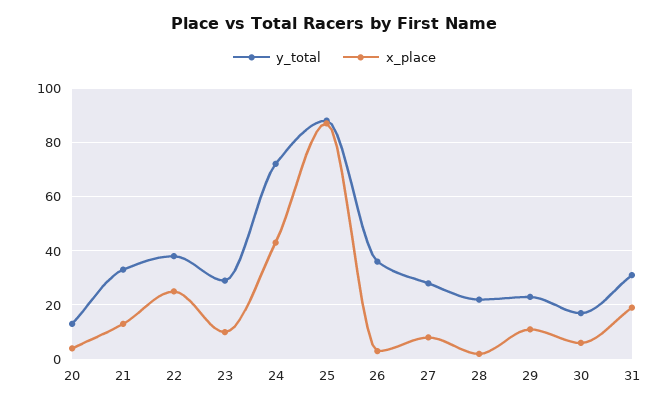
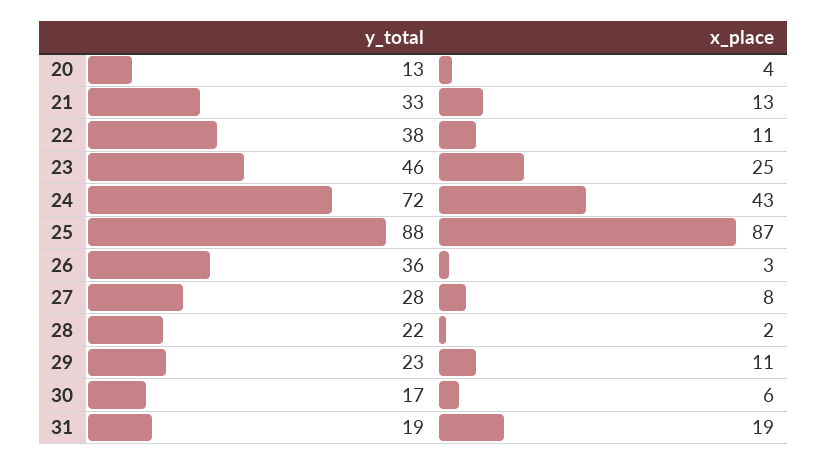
  {
    "y_total": {
      "20": 13,
      "21": 33,
      "22": 38,
-     "23": 30,
+     "23": 46,
      "24": 72,
      "25": 88,
      "26": 36,
      "27": 28,
      "28": 22,
      "29": 23,
      "30": 17,
-     "31": 30
+     "31": 19
    },
    "x_place": {
      "20": 4,
      "21": 13,
-     "22": 25,
+     "22": 11,
-     "23": 10,
+     "23": 25,
      "24": 43,
      "25": 87,
      "26": 3,
      "27": 8,
      "28": 2,
      "29": 11,
      "30": 6,
      "31": 19
    }
  }

